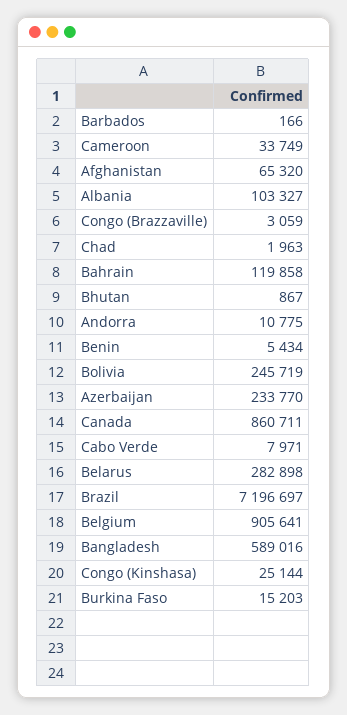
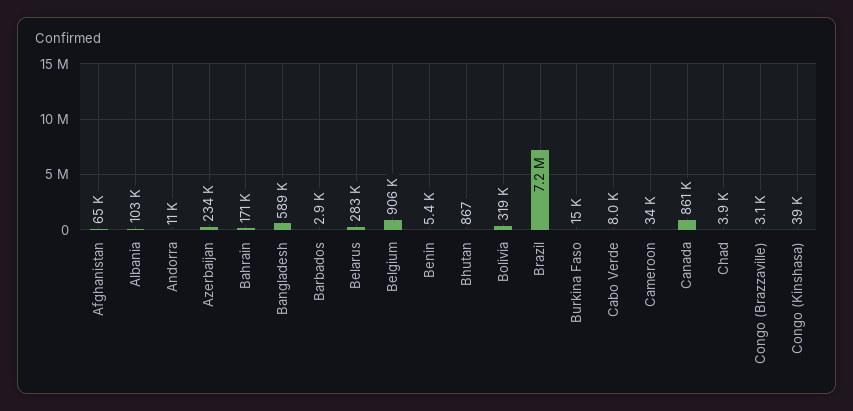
  {
-   "Barbados": 166,
+   "Barbados": 2900,
    "Cameroon": 33749,
    "Afghanistan": 65320,
    "Albania": 103327,
    "Congo (Brazzaville)": 3059,
-   "Chad": 1963,
+   "Chad": 3900,
-   "Bahrain": 119858,
+   "Bahrain": 171000,
    "Bhutan": 867,
    "Andorra": 10775,
    "Benin": 5434,
-   "Bolivia": 245719,
+   "Bolivia": 319000,
    "Azerbaijan": 233770,
    "Canada": 860711,
    "Cabo Verde": 7971,
    "Belarus": 282898,
    "Brazil": 7196697,
    "Belgium": 905641,
    "Bangladesh": 589016,
-   "Congo (Kinshasa)": 25144,
+   "Congo (Kinshasa)": 39000,
    "Burkina Faso": 15203
  }

